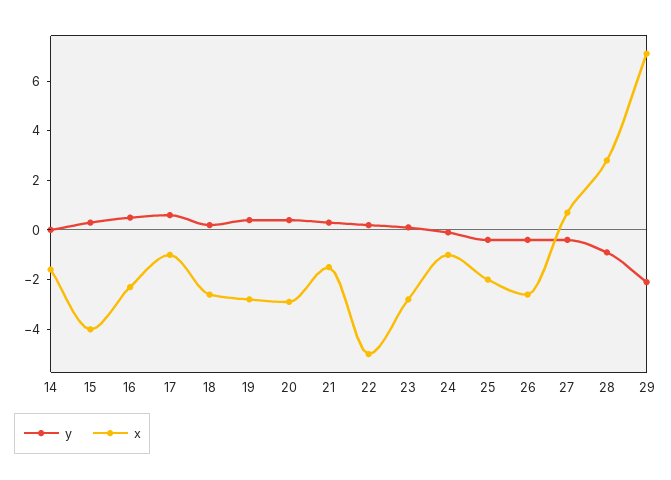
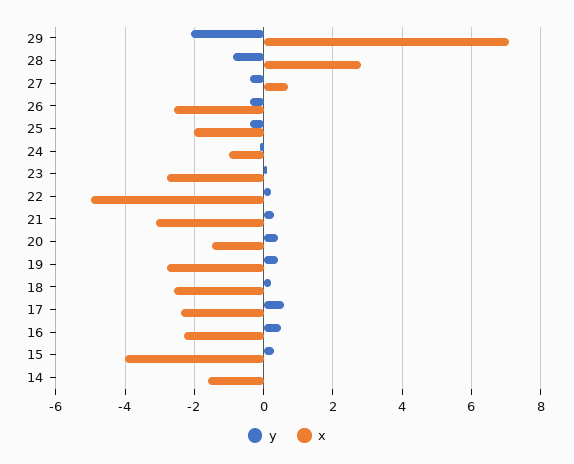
  {
    "y": {
      "14": 0,
      "15": 0.5,
      "16": 0.5,
      "17": 0.5,
      "18": 0,
      "19": 0.5,
      "20": 0.5,
      "21": 0.5,
      "22": 0,
      "23": 0,
      "24": 0,
      "25": -0.5,
      "26": -0.5,
      "27": -0.5,
      "28": -1,
      "29": -2
    },
    "x": {
      "14": -1.5,
      "15": -4,
      "16": -2.5,
-     "17": -1,
+     "17": -2.5,
      "18": -2.5,
      "19": -3,
-     "20": -3,
+     "20": -1.5,
-     "21": -1.5,
+     "21": -3,
      "22": -5,
      "23": -3,
      "24": -1,
      "25": -2,
      "26": -2.5,
      "27": 0.5,
      "28": 3,
      "29": 7
    }
  }

